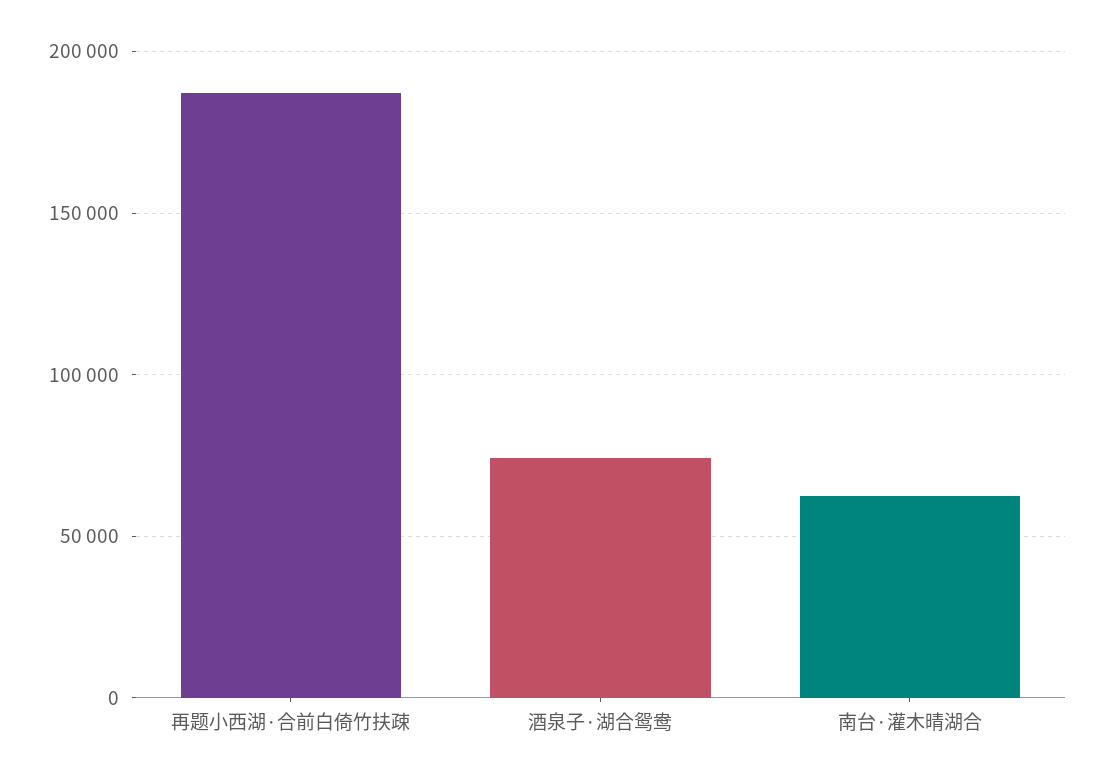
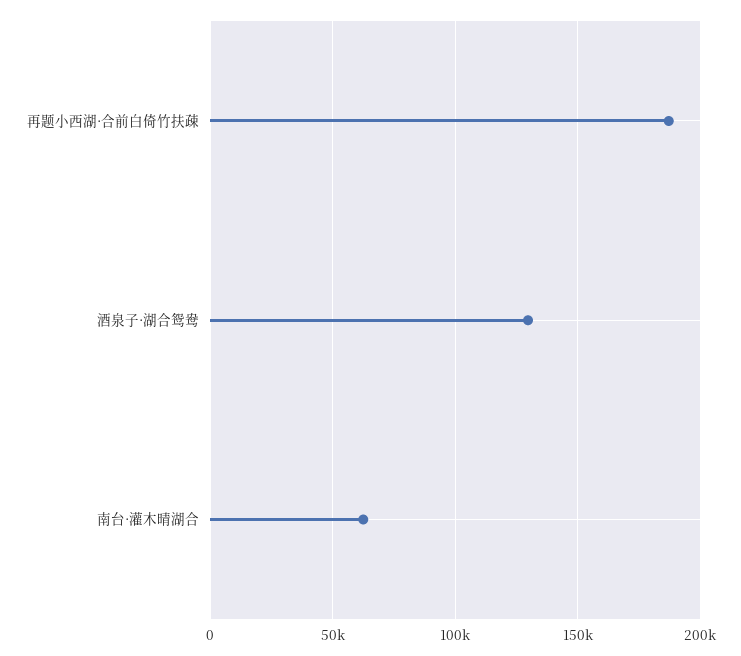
  {
    "再题小西湖·合前白倚竹扶疎": 185000,
-   "酒泉子·湖合鸳鸯": 75000,
+   "酒泉子·湖合鸳鸯": 130000,
    "南台·灌木晴湖合": 60000
  }

